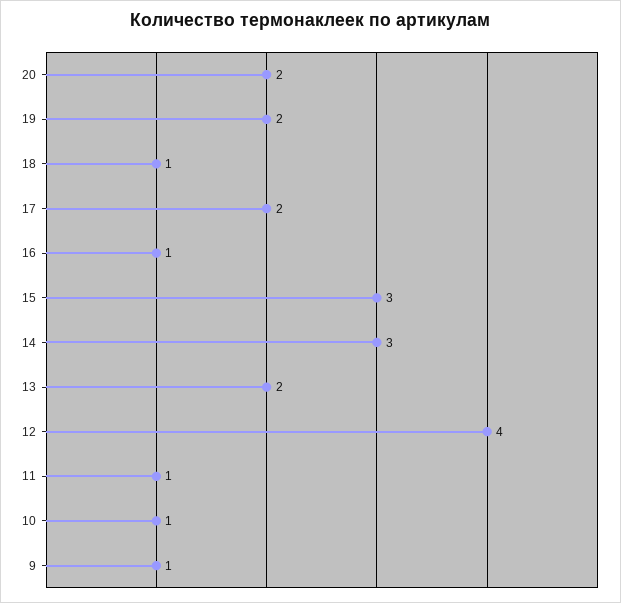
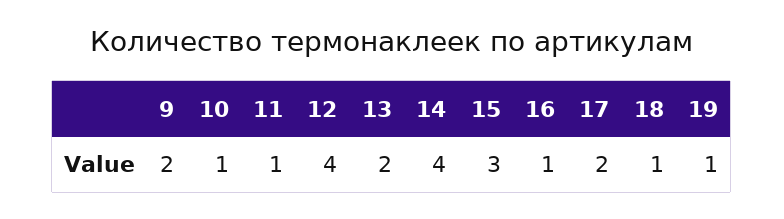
  {
-   "20": 2,
-   "19": 2,
+   "19": 1,
    "18": 1,
    "17": 2,
    "16": 1,
    "15": 3,
-   "14": 3,
+   "14": 4,
    "13": 2,
    "12": 4,
    "11": 1,
    "10": 1,
-   "9": 1
+   "9": 2
  }

